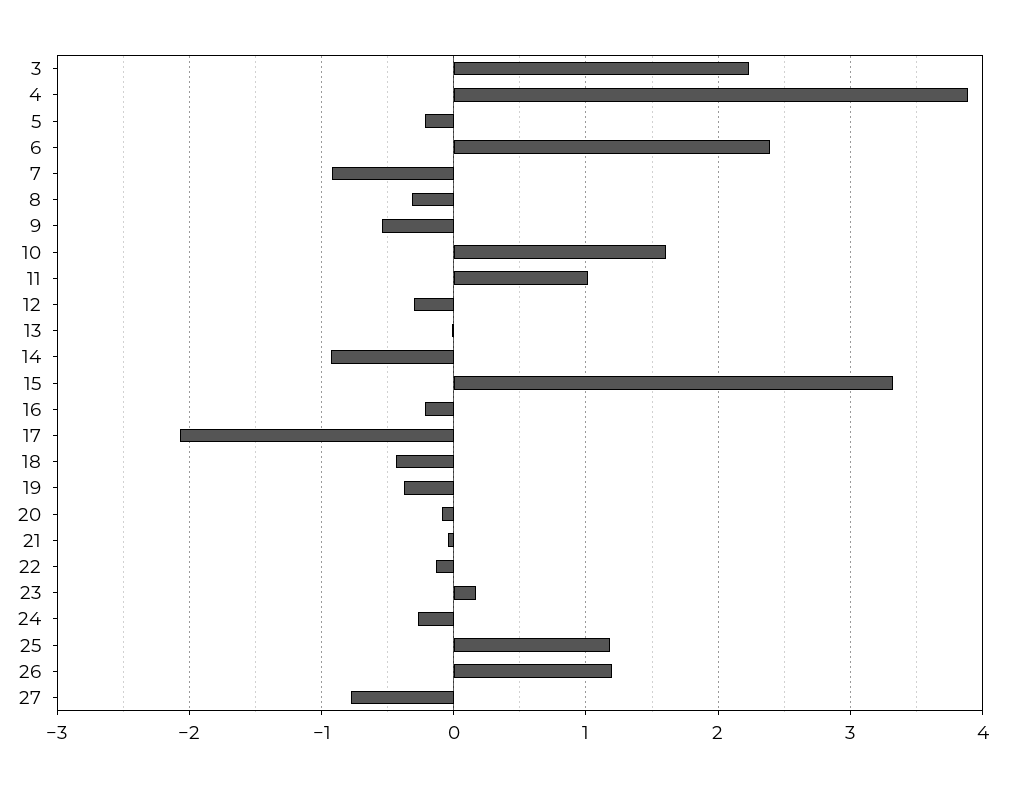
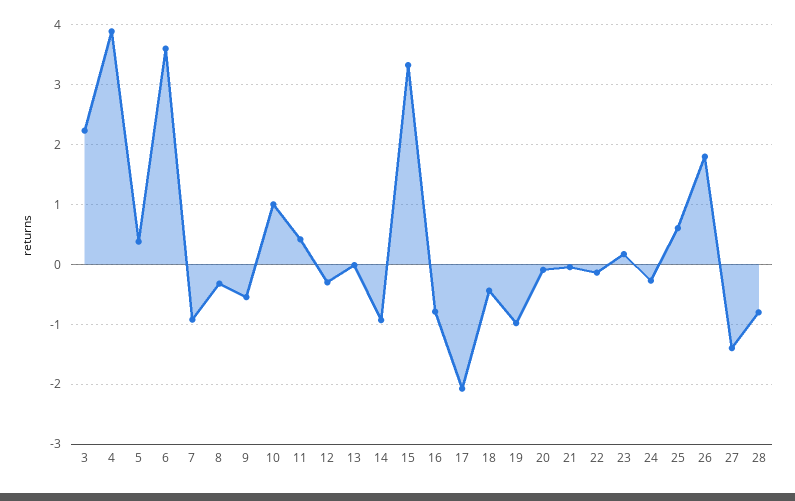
  {
    "3": 2.2,
    "4": 3.9,
-   "5": -0.2,
+   "5": 0.4,
-   "6": 2.4,
+   "6": 3.6,
    "7": -0.9,
    "8": -0.3,
    "9": -0.5,
-   "10": 1.6,
+   "10": 1,
-   "11": 1,
+   "11": 0.4,
    "12": -0.3,
    "13": 0,
    "14": -0.9,
    "15": 3.3,
-   "16": -0.2,
+   "16": -0.8,
    "17": -2.1,
    "18": -0.4,
-   "19": -0.4,
+   "19": -1,
    "20": -0.1,
    "21": 0,
    "22": -0.1,
    "23": 0.2,
    "24": -0.3,
-   "25": 1.2,
+   "25": 0.6,
-   "26": 1.2,
+   "26": 1.8,
-   "27": -0.8
+   "27": -1.4,
+   "28": -0.8
  }

